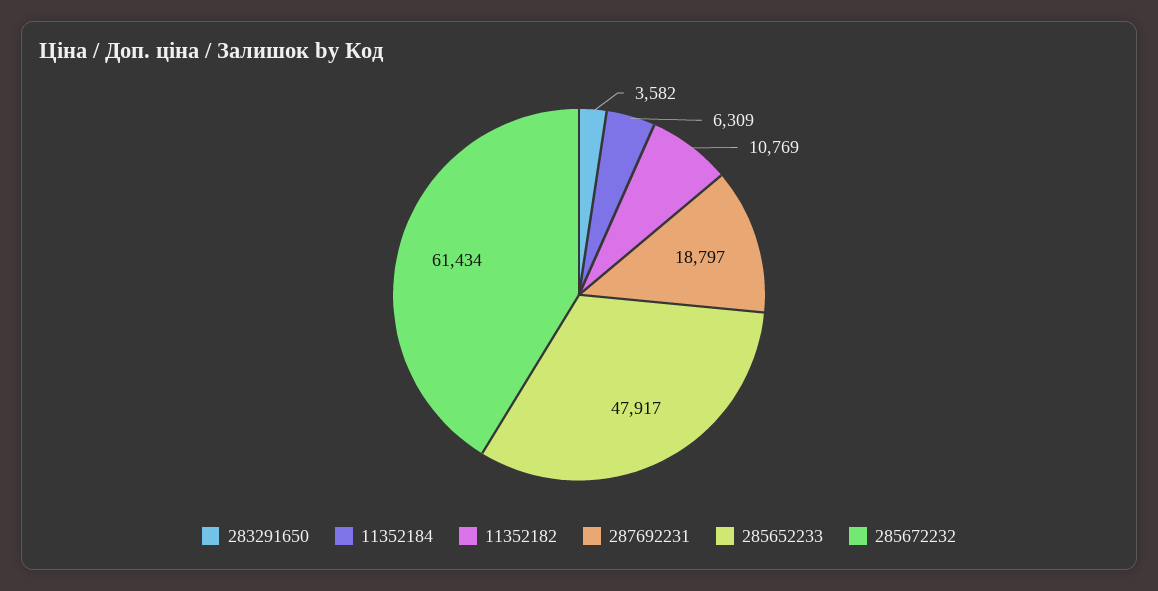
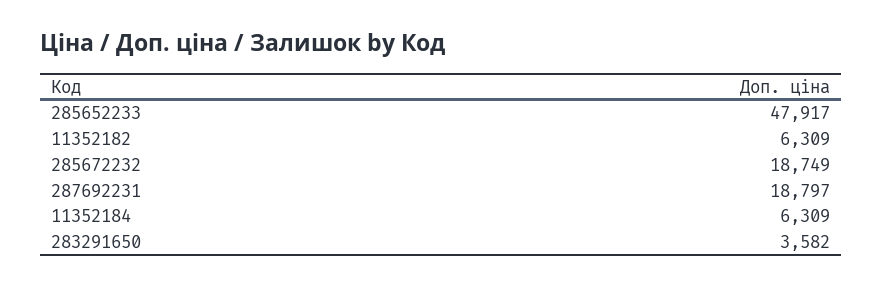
  {
    "283291650": 3582,
    "11352184": 6309,
-   "11352182": 10769,
+   "11352182": 6309,
    "287692231": 18797,
    "285652233": 47917,
-   "285672232": 61434
+   "285672232": 18749
  }

